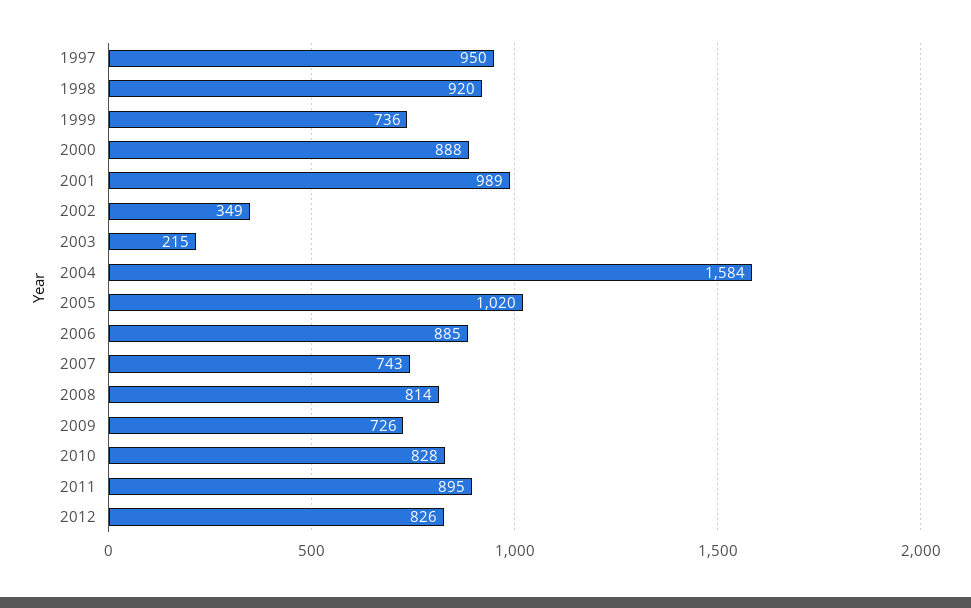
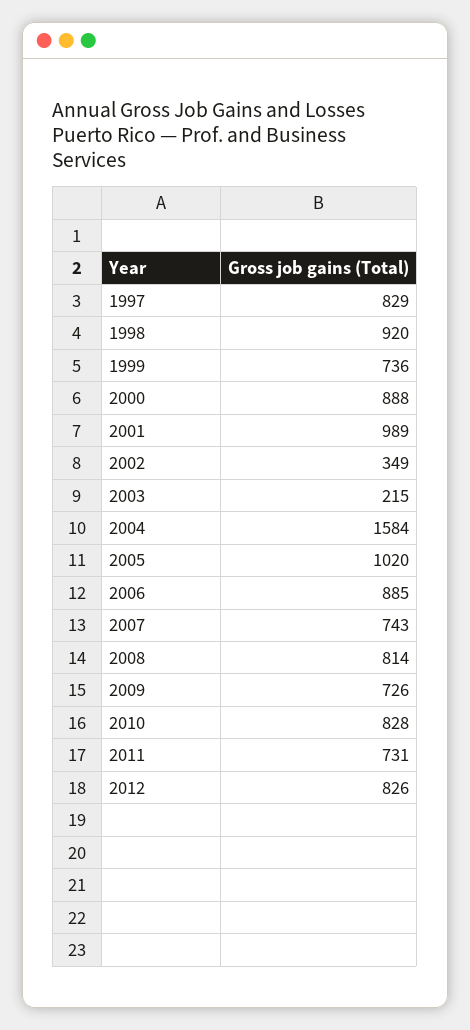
  {
-   "1997": 950,
+   "1997": 829,
    "1998": 920,
    "1999": 736,
    "2000": 888,
    "2001": 989,
    "2002": 349,
    "2003": 215,
    "2004": 1584,
    "2005": 1020,
    "2006": 885,
    "2007": 743,
    "2008": 814,
    "2009": 726,
    "2010": 828,
-   "2011": 895,
+   "2011": 731,
    "2012": 826
  }

